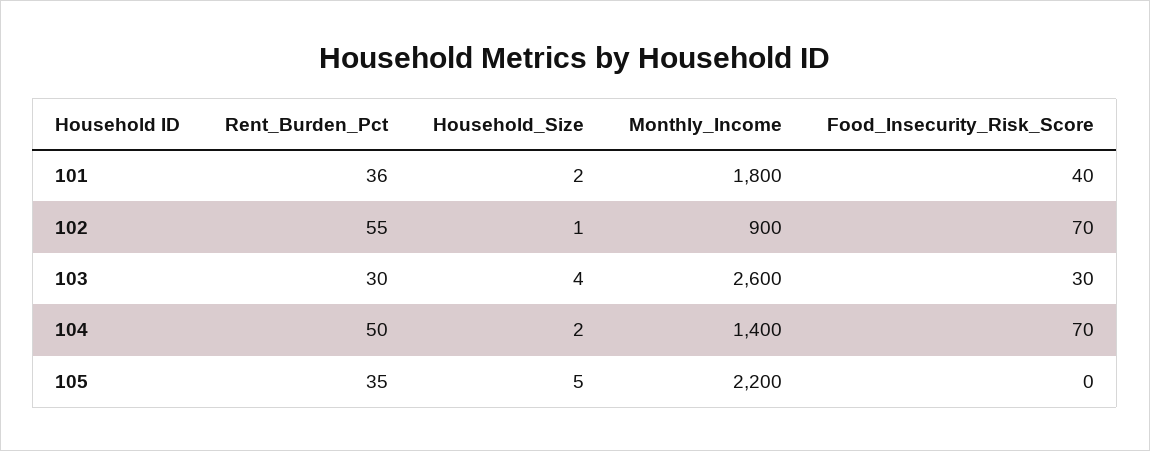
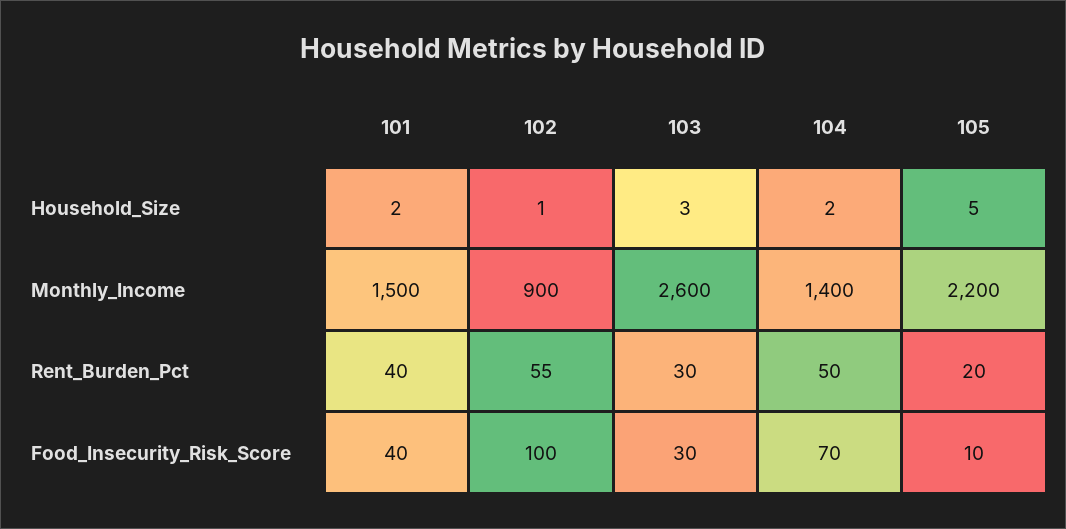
  {
    "Rent_Burden_Pct": {
-     "101": 36,
+     "101": 40,
      "102": 55,
      "103": 30,
      "104": 50,
-     "105": 35
+     "105": 20
    },
    "Household_Size": {
      "101": 2,
      "102": 1,
-     "103": 4,
+     "103": 3,
      "104": 2,
      "105": 5
    },
    "Monthly_Income": {
-     "101": 1800,
+     "101": 1500,
      "102": 900,
      "103": 2600,
      "104": 1400,
      "105": 2200
    },
    "Food_Insecurity_Risk_Score": {
      "101": 40,
-     "102": 70,
+     "102": 100,
      "103": 30,
      "104": 70,
-     "105": 0
+     "105": 10
    }
  }

